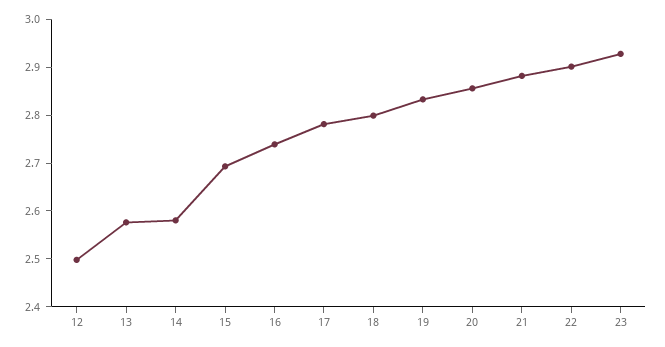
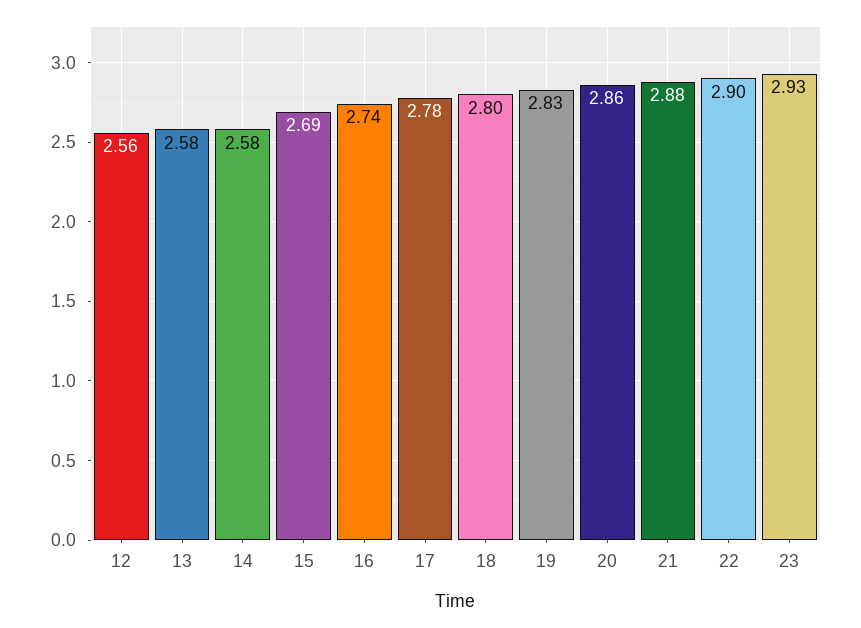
  {
-   "12": 2.5,
+   "12": 2.56,
    "13": 2.58,
    "14": 2.58,
    "15": 2.69,
    "16": 2.74,
    "17": 2.78,
    "18": 2.8,
    "19": 2.83,
    "20": 2.86,
    "21": 2.88,
    "22": 2.9,
    "23": 2.93
  }

